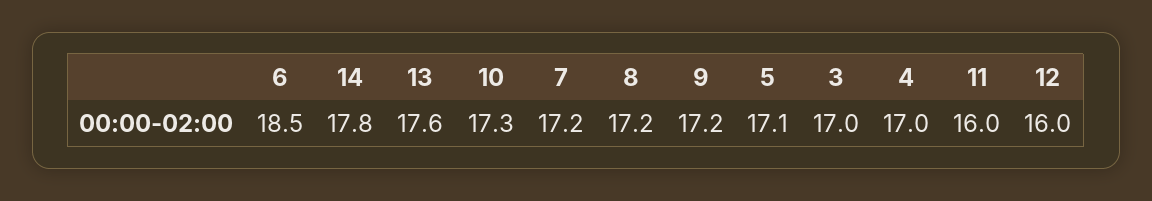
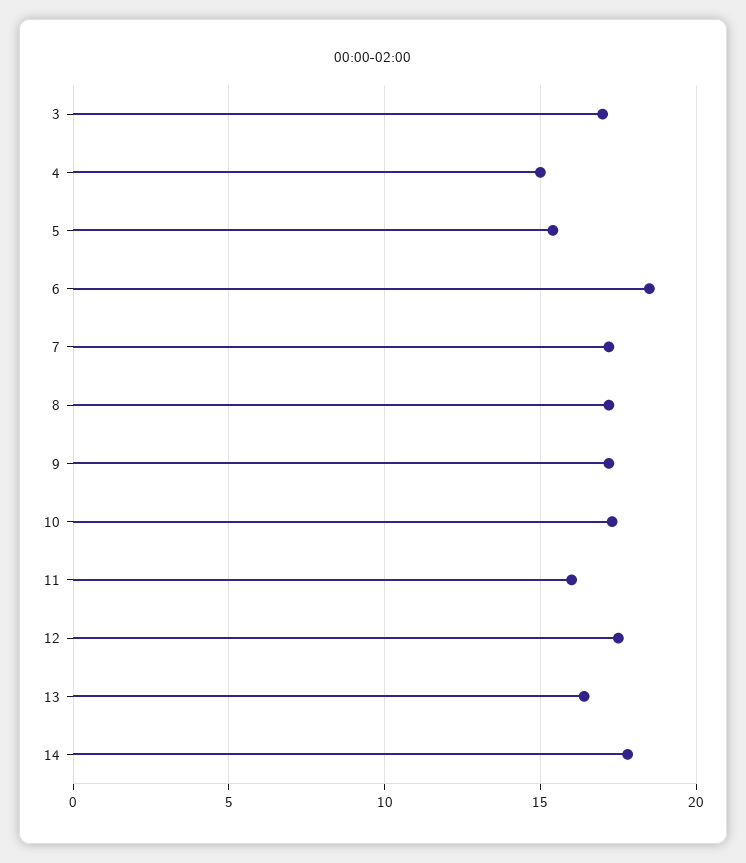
  {
    "6": 18.5,
    "14": 17.8,
-   "13": 17.6,
+   "13": 16.5,
    "10": 17.3,
    "7": 17.2,
    "8": 17.2,
    "9": 17.2,
-   "5": 17.1,
+   "5": 15.5,
    "3": 17,
-   "4": 17,
+   "4": 15,
    "11": 16,
-   "12": 16
+   "12": 17.5
  }

